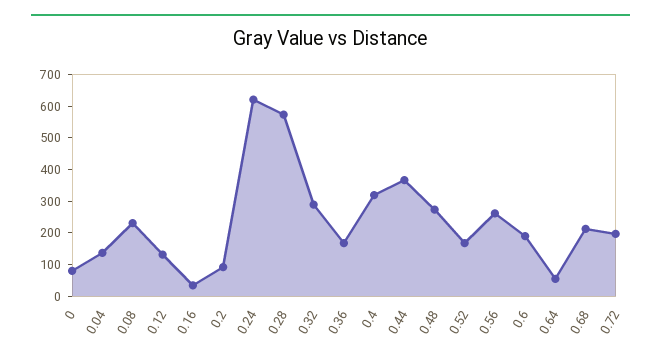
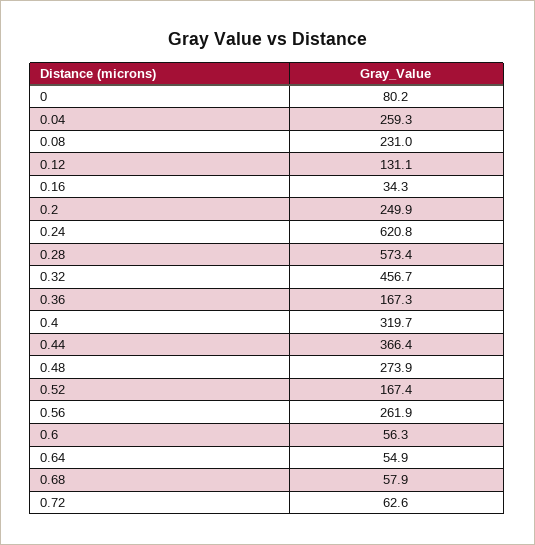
  {
    "0": 80.2,
-   "0.04": 150,
+   "0.04": 259.3,
    "0.08": 231,
    "0.12": 131.1,
    "0.16": 34.3,
-   "0.2": 100,
+   "0.2": 249.9,
    "0.24": 620.8,
    "0.28": 573.4,
-   "0.32": 300,
+   "0.32": 456.7,
    "0.36": 167.3,
    "0.4": 319.7,
    "0.44": 366.4,
    "0.48": 273.9,
    "0.52": 167.4,
    "0.56": 261.9,
-   "0.6": 200,
+   "0.6": 56.3,
    "0.64": 54.9,
-   "0.68": 200,
+   "0.68": 57.9,
-   "0.72": 200
+   "0.72": 62.6
  }

